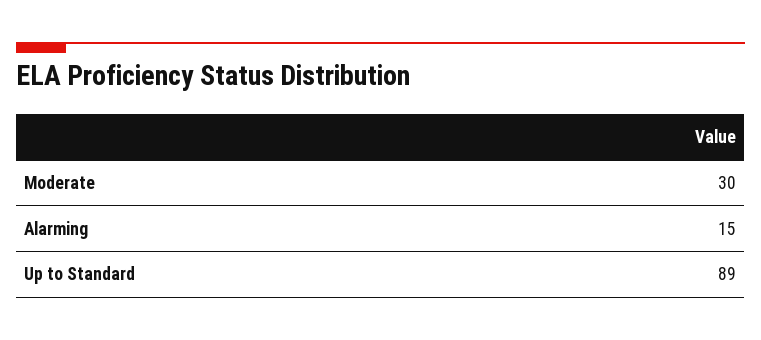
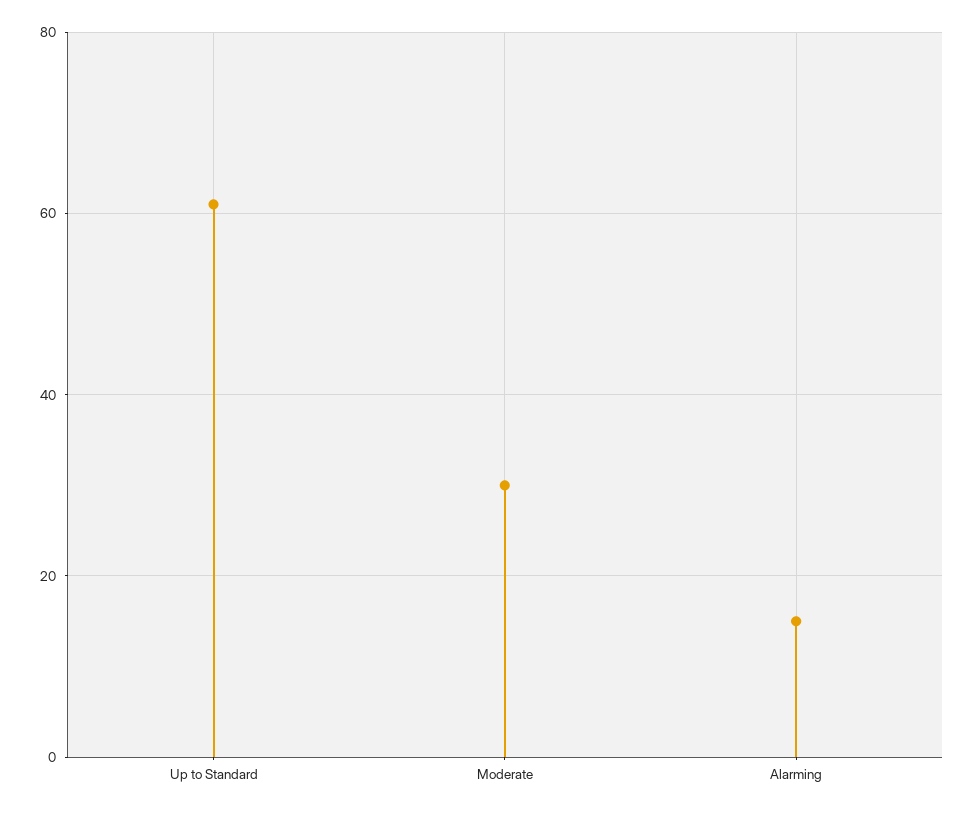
  {
    "Moderate": 30,
    "Alarming": 15,
-   "Up to Standard": 89
+   "Up to Standard": 60
  }

